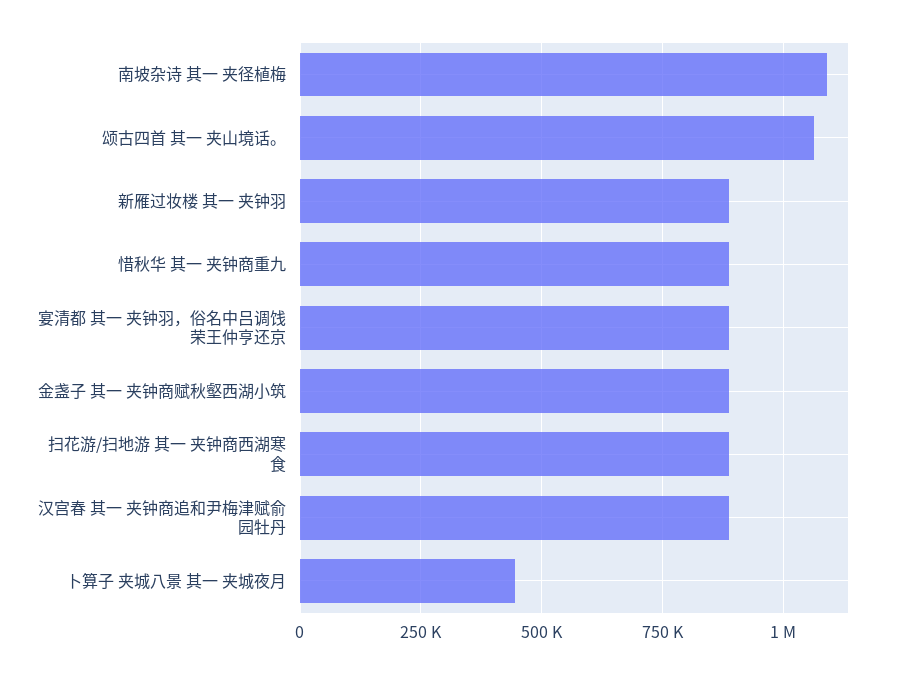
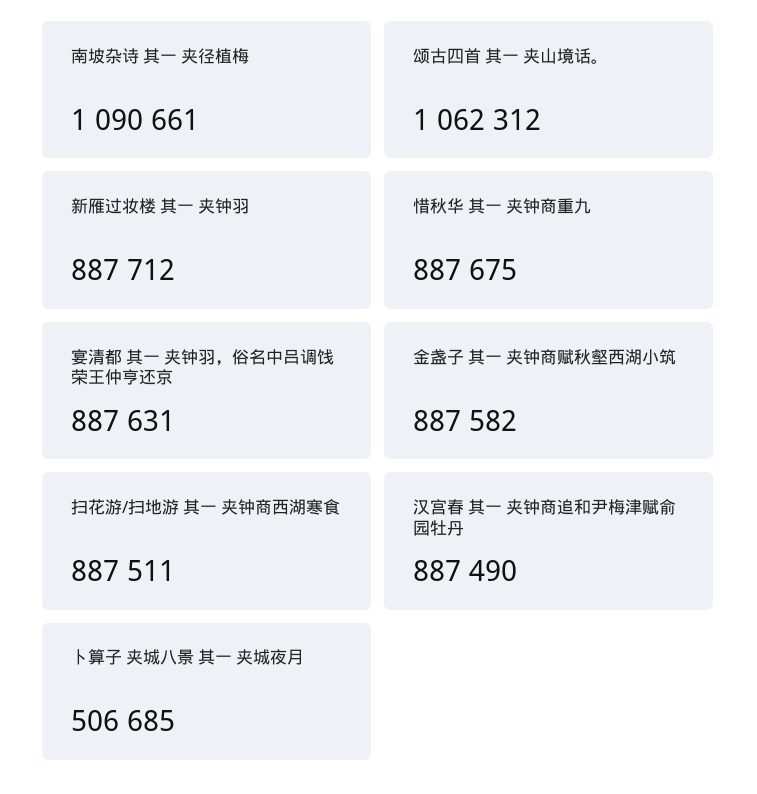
  {
    "南坡杂诗 其一 夹径植梅": 1090661,
    "颂古四首 其一 夹山境话。": 1062312,
    "新雁过妆楼 其一 夹钟羽": 887712,
    "惜秋华 其一 夹钟商重九": 887675,
    "宴清都 其一 夹钟羽，俗名中吕调饯荣王仲亨还京": 887631,
    "金盏子 其一 夹钟商赋秋壑西湖小筑": 887582,
    "扫花游/扫地游 其一 夹钟商西湖寒食": 887511,
    "汉宫春 其一 夹钟商追和尹梅津赋俞园牡丹": 887490,
-   "卜算子 夹城八景 其一 夹城夜月": 450000
+   "卜算子 夹城八景 其一 夹城夜月": 506685
  }

